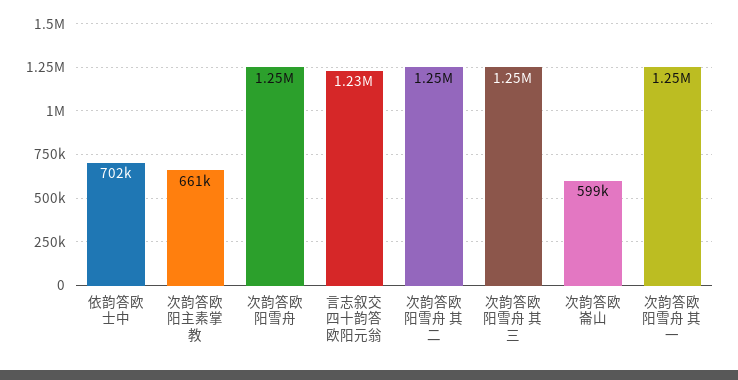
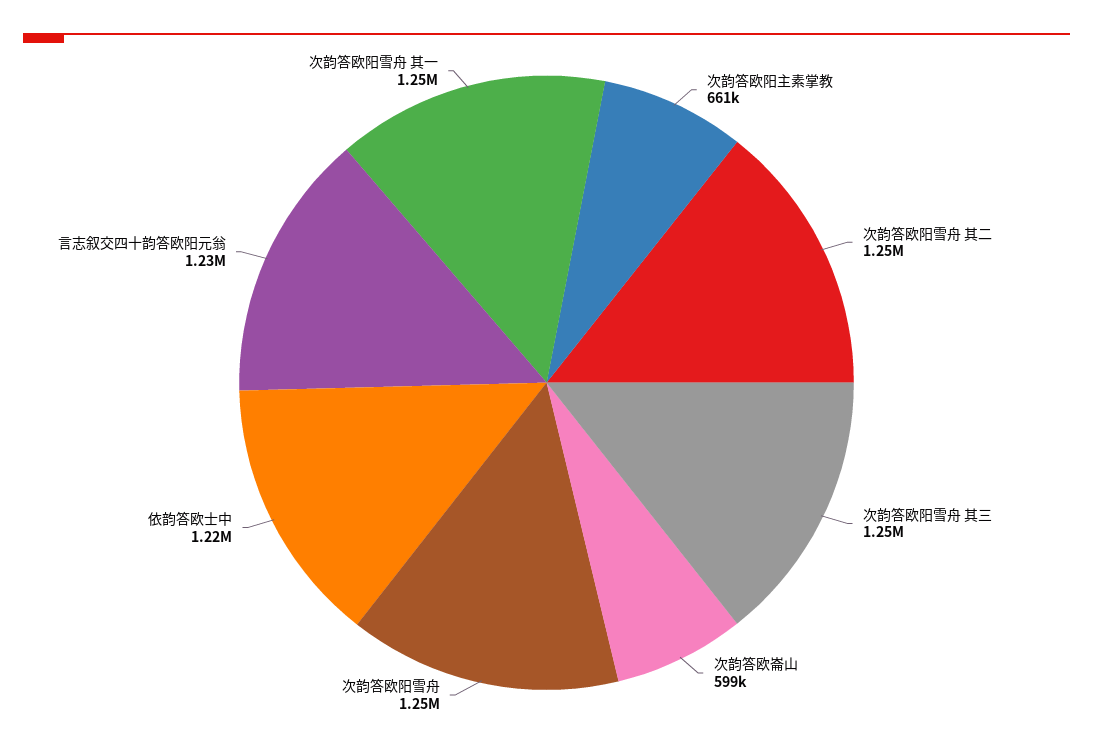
  {
-   "依韵答欧士中": 702000,
+   "依韵答欧士中": 1220000,
    "次韵答欧阳主素掌教": 661000,
    "次韵答欧阳雪舟": 1250000,
    "言志叙交四十韵答欧阳元翁": 1230000,
    "次韵答欧阳雪舟 其二": 1250000,
    "次韵答欧阳雪舟 其三": 1250000,
    "次韵答欧崙山": 599000,
    "次韵答欧阳雪舟 其一": 1250000
  }

